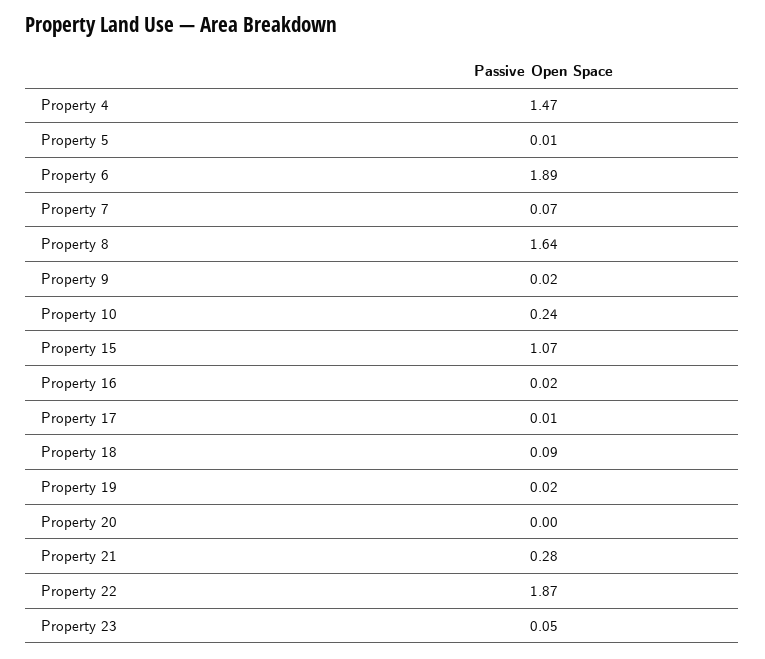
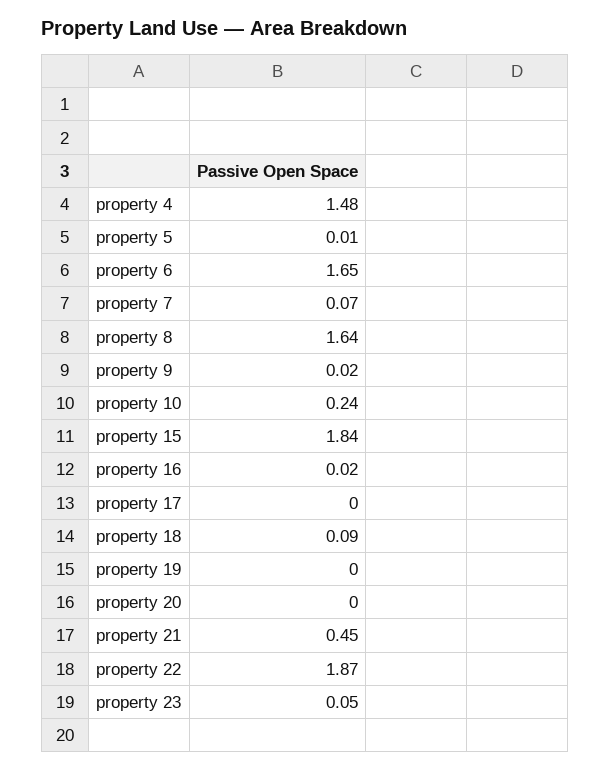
  {
-   "Property 4": 1.47,
+   "Property 4": 1.48,
    "Property 5": 0.01,
-   "Property 6": 1.89,
+   "Property 6": 1.65,
    "Property 7": 0.07,
    "Property 8": 1.64,
    "Property 9": 0.02,
    "Property 10": 0.24,
-   "Property 15": 1.07,
+   "Property 15": 1.84,
    "Property 16": 0.02,
-   "Property 17": 0.01,
+   "Property 17": 0,
    "Property 18": 0.09,
-   "Property 19": 0.02,
+   "Property 19": 0,
    "Property 20": 0,
-   "Property 21": 0.28,
+   "Property 21": 0.45,
    "Property 22": 1.87,
    "Property 23": 0.05
  }

